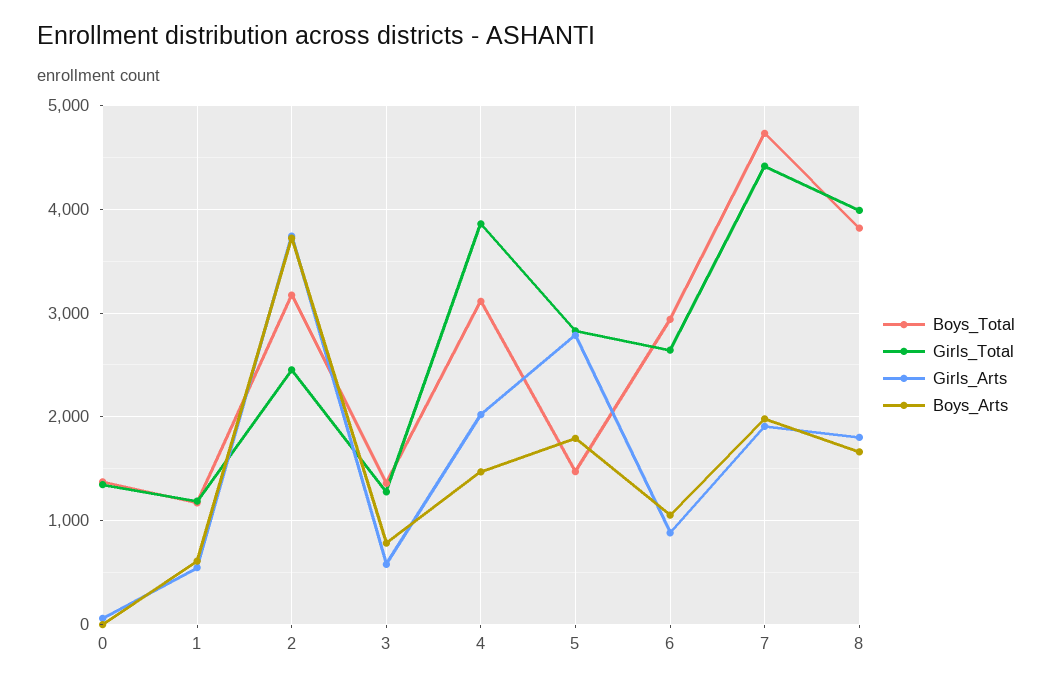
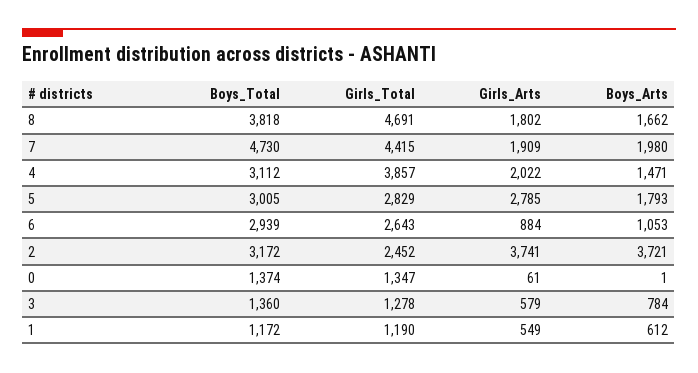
  {
    "Boys_Total": {
      "0": 1374,
      "1": 1172,
      "2": 3172,
      "3": 1360,
      "4": 3112,
-     "5": 1500,
+     "5": 3005,
      "6": 2939,
      "7": 4730,
      "8": 3818
    },
    "Girls_Total": {
      "0": 1347,
      "1": 1190,
      "2": 2452,
      "3": 1278,
      "4": 3857,
      "5": 2829,
      "6": 2643,
      "7": 4415,
-     "8": 4000
+     "8": 4691
    },
    "Girls_Arts": {
      "0": 61,
      "1": 549,
      "2": 3741,
      "3": 579,
      "4": 2022,
      "5": 2785,
      "6": 884,
      "7": 1909,
      "8": 1802
    },
    "Boys_Arts": {
      "0": 1,
      "1": 612,
      "2": 3721,
      "3": 784,
      "4": 1471,
      "5": 1793,
      "6": 1053,
      "7": 1980,
      "8": 1662
    }
  }

